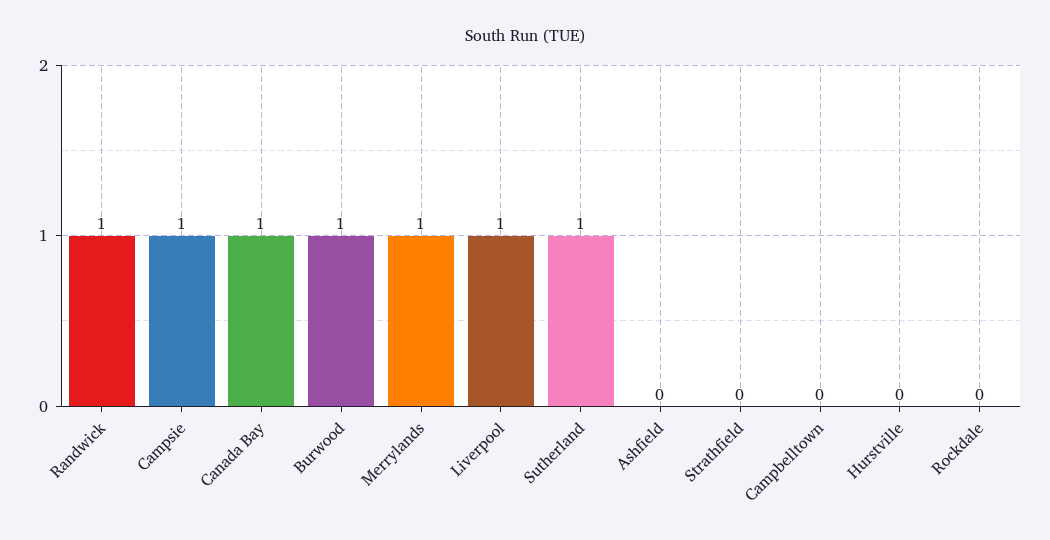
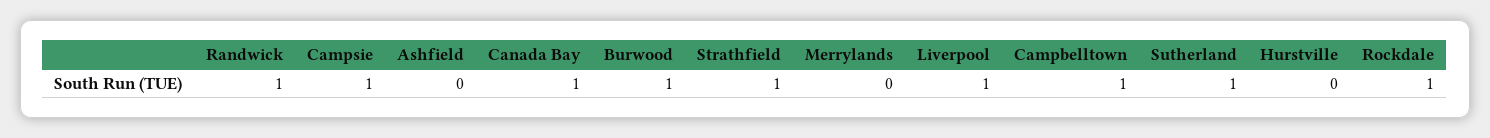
  {
    "Randwick": 1,
    "Campsie": 1,
    "Canada Bay": 1,
    "Burwood": 1,
-   "Merrylands": 1,
+   "Merrylands": 0,
    "Liverpool": 1,
    "Sutherland": 1,
    "Ashfield": 0,
-   "Strathfield": 0,
+   "Strathfield": 1,
-   "Campbelltown": 0,
+   "Campbelltown": 1,
    "Hurstville": 0,
-   "Rockdale": 0
+   "Rockdale": 1
  }

